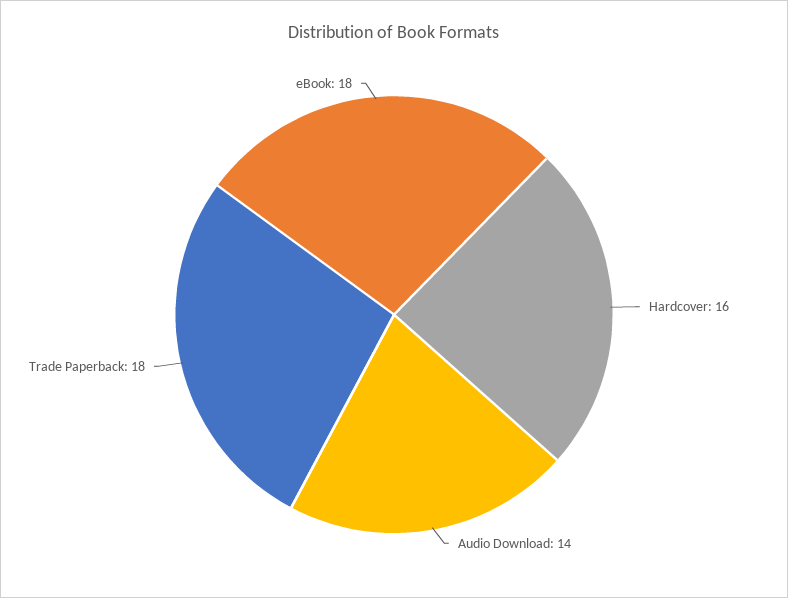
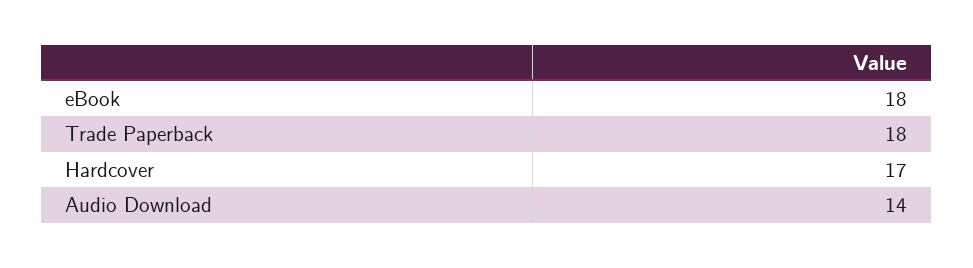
  {
-   "Hardcover": 16,
+   "Hardcover": 17,
    "Audio Download": 14,
    "Trade Paperback": 18,
    "eBook": 18
  }

